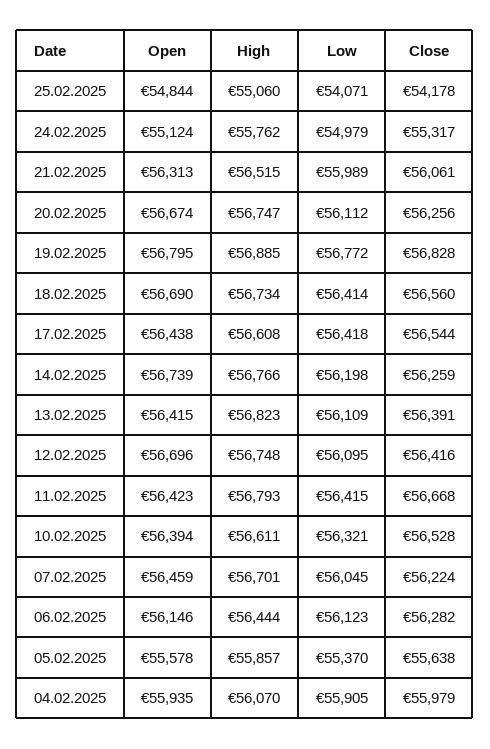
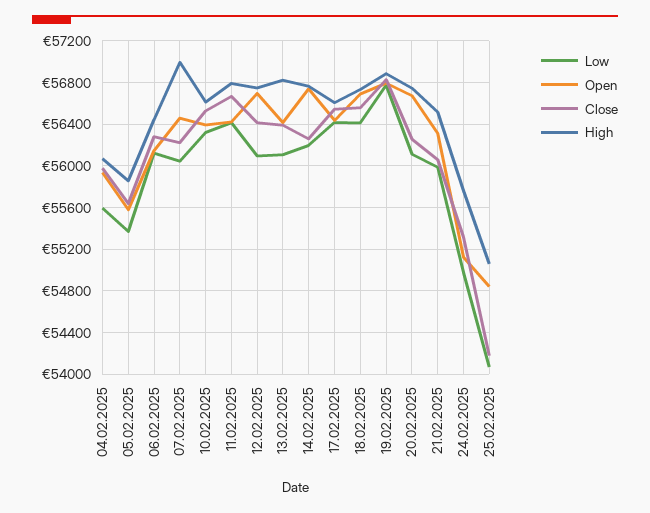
  {
    "Open": {
      "25.02.2025": 54844,
      "24.02.2025": 55124,
      "21.02.2025": 56313,
      "20.02.2025": 56674,
      "19.02.2025": 56795,
      "18.02.2025": 56690,
      "17.02.2025": 56438,
      "14.02.2025": 56739,
      "13.02.2025": 56415,
      "12.02.2025": 56696,
      "11.02.2025": 56423,
      "10.02.2025": 56394,
      "07.02.2025": 56459,
      "06.02.2025": 56146,
      "05.02.2025": 55578,
      "04.02.2025": 55935
    },
    "High": {
      "25.02.2025": 55060,
      "24.02.2025": 55762,
      "21.02.2025": 56515,
      "20.02.2025": 56747,
      "19.02.2025": 56885,
      "18.02.2025": 56734,
      "17.02.2025": 56608,
      "14.02.2025": 56766,
      "13.02.2025": 56823,
      "12.02.2025": 56748,
      "11.02.2025": 56793,
      "10.02.2025": 56611,
-     "07.02.2025": 56701,
+     "07.02.2025": 57000,
      "06.02.2025": 56444,
      "05.02.2025": 55857,
      "04.02.2025": 56070
    },
    "Low": {
      "25.02.2025": 54071,
      "24.02.2025": 54979,
      "21.02.2025": 55989,
      "20.02.2025": 56112,
      "19.02.2025": 56772,
      "18.02.2025": 56414,
      "17.02.2025": 56418,
      "14.02.2025": 56198,
      "13.02.2025": 56109,
      "12.02.2025": 56095,
      "11.02.2025": 56415,
      "10.02.2025": 56321,
      "07.02.2025": 56045,
      "06.02.2025": 56123,
      "05.02.2025": 55370,
-     "04.02.2025": 55905
+     "04.02.2025": 55600
    },
    "Close": {
      "25.02.2025": 54178,
      "24.02.2025": 55317,
      "21.02.2025": 56061,
      "20.02.2025": 56256,
      "19.02.2025": 56828,
      "18.02.2025": 56560,
      "17.02.2025": 56544,
      "14.02.2025": 56259,
      "13.02.2025": 56391,
      "12.02.2025": 56416,
      "11.02.2025": 56668,
      "10.02.2025": 56528,
      "07.02.2025": 56224,
      "06.02.2025": 56282,
      "05.02.2025": 55638,
      "04.02.2025": 55979
    }
  }

